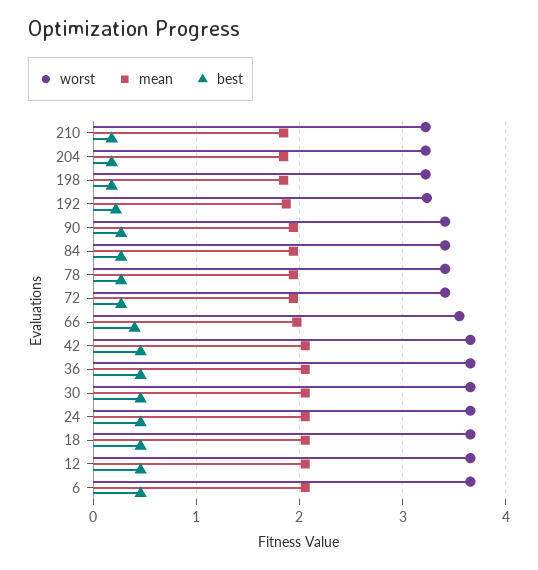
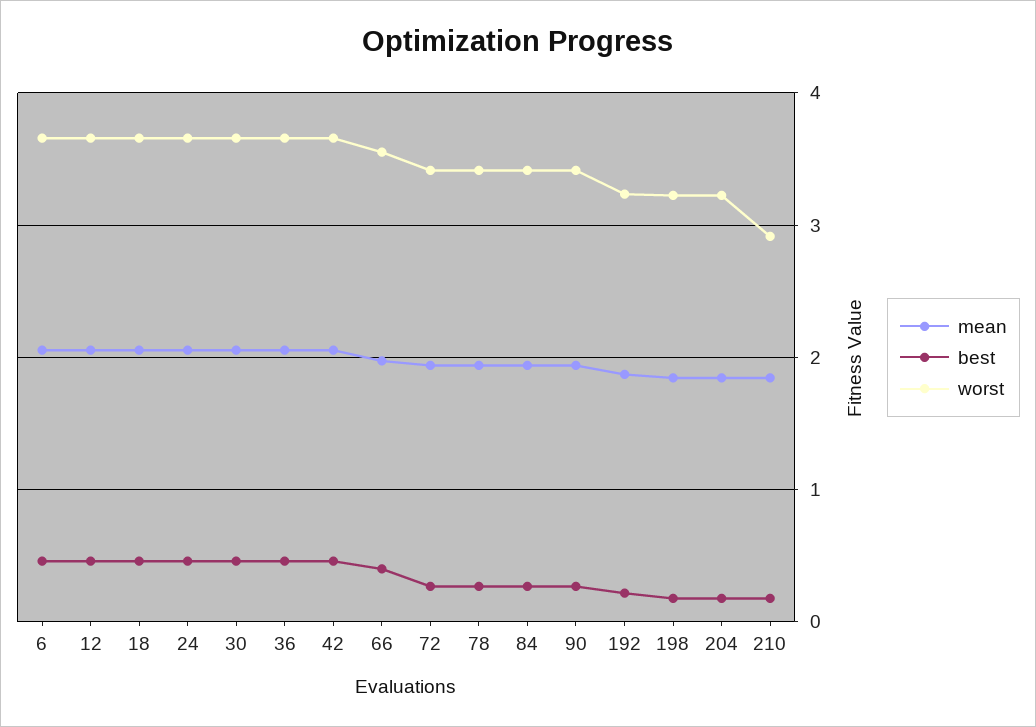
  {
    "worst": {
-     "210": 3.2,
+     "210": 2.9,
      "204": 3.2,
      "198": 3.2,
      "192": 3.2,
      "90": 3.4,
      "84": 3.4,
      "78": 3.4,
      "72": 3.4,
      "66": 3.6,
      "42": 3.7,
      "36": 3.7,
      "30": 3.7,
      "24": 3.7,
      "18": 3.7,
      "12": 3.7,
      "6": 3.7
    },
    "mean": {
      "210": 1.8,
      "204": 1.8,
      "198": 1.8,
      "192": 1.9,
      "90": 1.9,
      "84": 1.9,
      "78": 1.9,
      "72": 1.9,
      "66": 2,
      "42": 2.1,
      "36": 2.1,
      "30": 2.1,
      "24": 2.1,
      "18": 2.1,
      "12": 2.1,
      "6": 2.1
    },
    "best": {
      "210": 0.2,
      "204": 0.2,
      "198": 0.2,
      "192": 0.2,
      "90": 0.3,
      "84": 0.3,
      "78": 0.3,
      "72": 0.3,
      "66": 0.4,
      "42": 0.5,
      "36": 0.5,
      "30": 0.5,
      "24": 0.5,
      "18": 0.5,
      "12": 0.5,
      "6": 0.5
    }
  }

